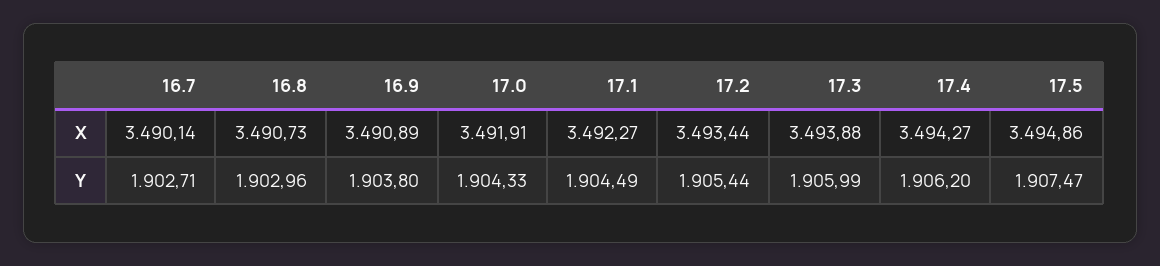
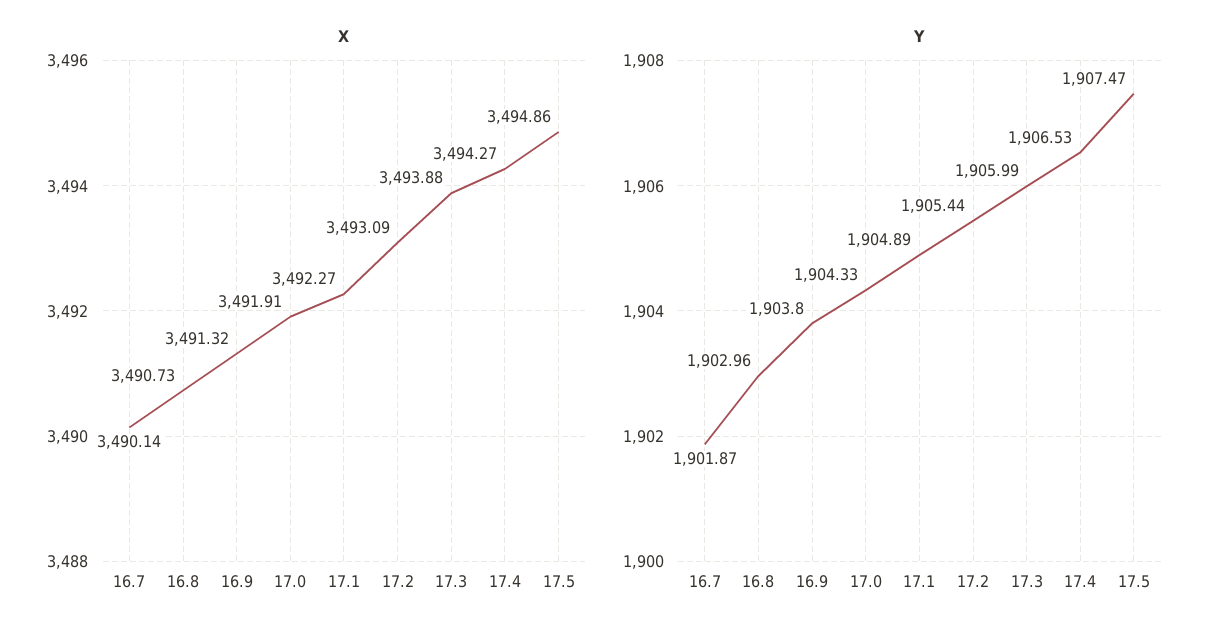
  {
    "X": {
      "16.7": 3490.14,
      "16.8": 3490.73,
-     "16.9": 3490.89,
+     "16.9": 3491.32,
      "17.0": 3491.91,
      "17.1": 3492.27,
-     "17.2": 3493.44,
+     "17.2": 3493.09,
      "17.3": 3493.88,
      "17.4": 3494.27,
      "17.5": 3494.86
    },
    "Y": {
-     "16.7": 1902.71,
+     "16.7": 1901.87,
      "16.8": 1902.96,
      "16.9": 1903.8,
      "17.0": 1904.33,
-     "17.1": 1904.49,
+     "17.1": 1904.89,
      "17.2": 1905.44,
      "17.3": 1905.99,
-     "17.4": 1906.2,
+     "17.4": 1906.53,
      "17.5": 1907.47
    }
  }

